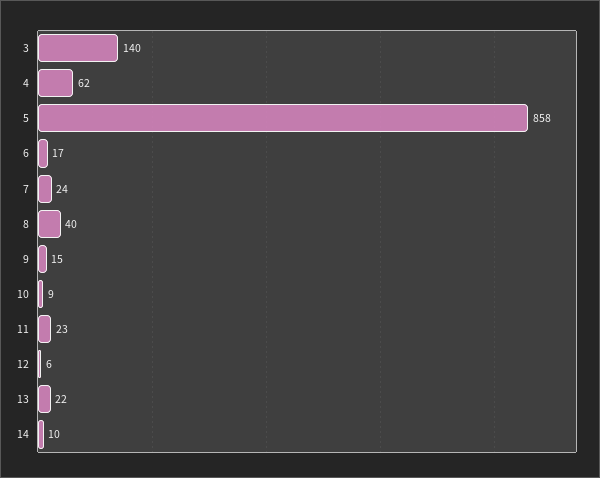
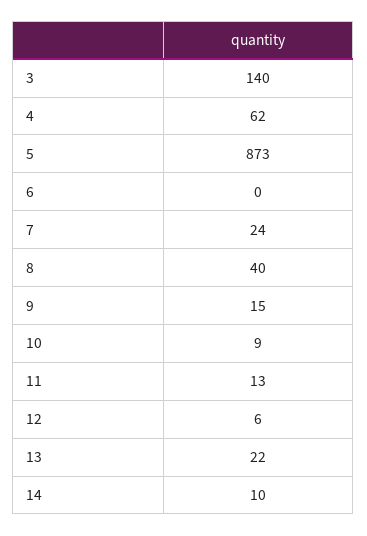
  {
    "3": 140,
    "4": 62,
-   "5": 858,
+   "5": 873,
-   "6": 17,
+   "6": 0,
    "7": 24,
    "8": 40,
    "9": 15,
    "10": 9,
-   "11": 23,
+   "11": 13,
    "12": 6,
    "13": 22,
    "14": 10
  }

